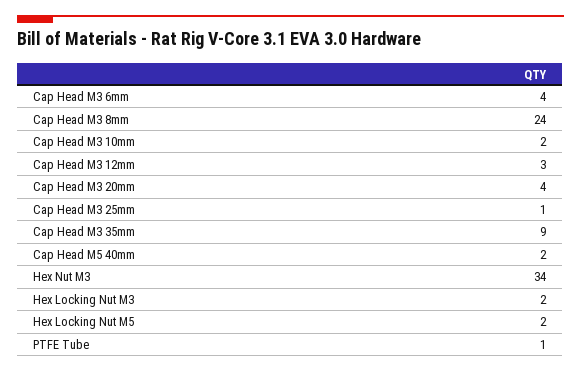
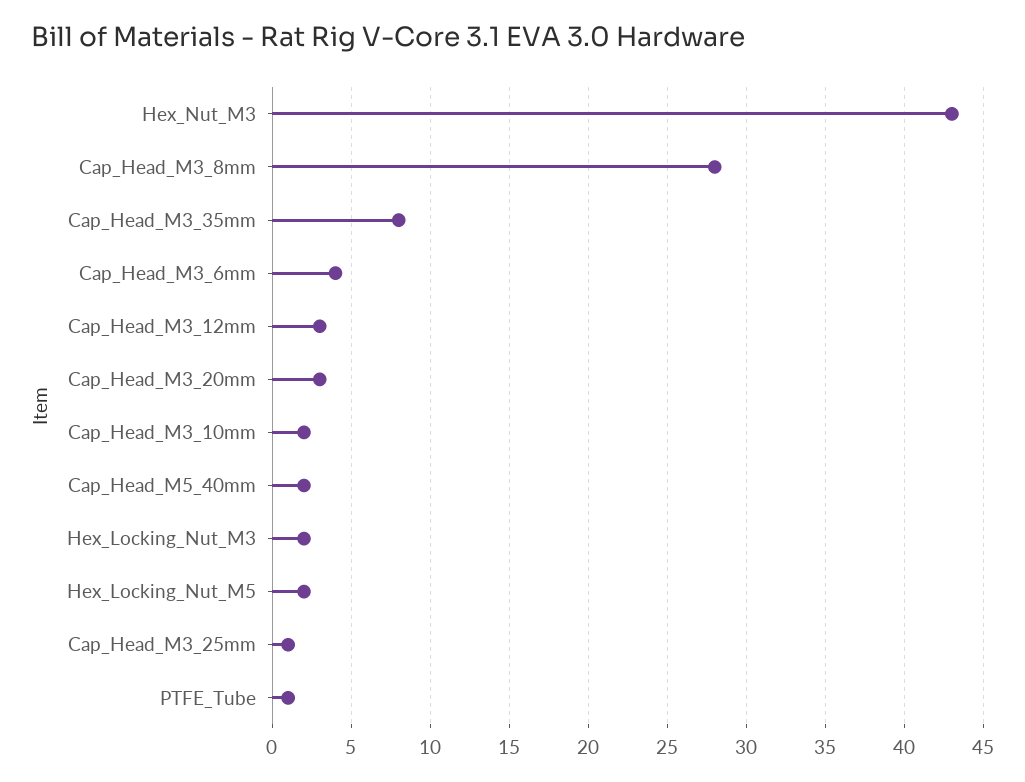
  {
    "Cap Head M3 6mm": 4,
-   "Cap Head M3 8mm": 24,
+   "Cap Head M3 8mm": 28,
    "Cap Head M3 10mm": 2,
    "Cap Head M3 12mm": 3,
-   "Cap Head M3 20mm": 4,
+   "Cap Head M3 20mm": 3,
    "Cap Head M3 25mm": 1,
-   "Cap Head M3 35mm": 9,
+   "Cap Head M3 35mm": 8,
    "Cap Head M5 40mm": 2,
-   "Hex Nut M3": 34,
+   "Hex Nut M3": 43,
    "Hex Locking Nut M3": 2,
    "Hex Locking Nut M5": 2,
    "PTFE Tube": 1
  }

